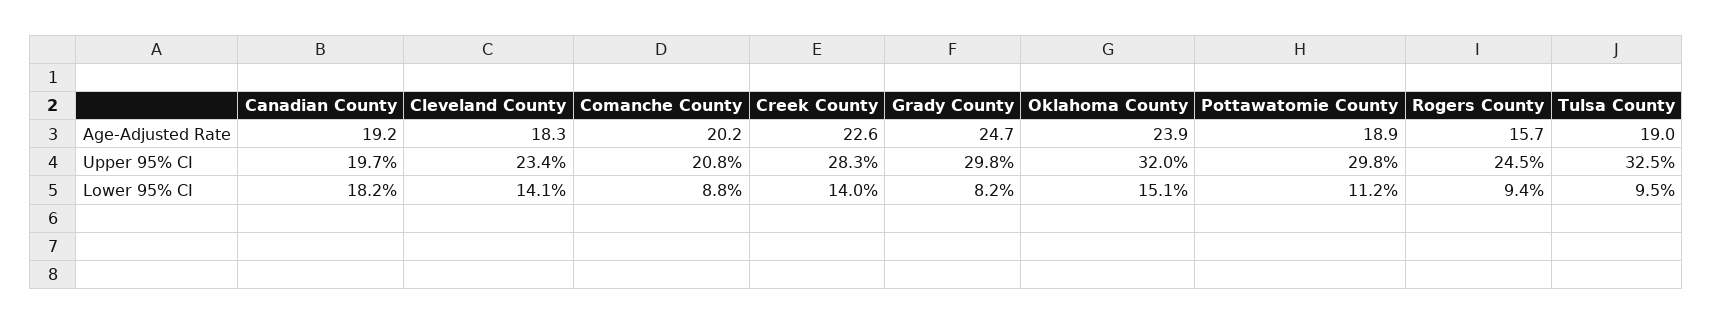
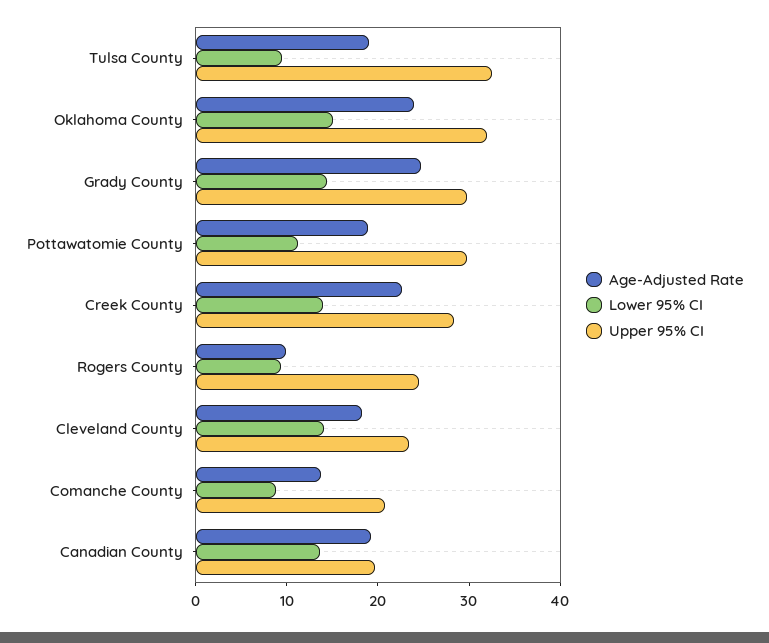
  {
    "Age-Adjusted Rate": {
      "Canadian County": 19.2,
      "Cleveland County": 18.3,
-     "Comanche County": 20.2,
+     "Comanche County": 14,
      "Creek County": 22.6,
      "Grady County": 24.7,
      "Oklahoma County": 23.9,
      "Pottawatomie County": 18.9,
-     "Rogers County": 15.7,
+     "Rogers County": 10,
      "Tulsa County": 19
    },
    "Upper 95% CI": {
      "Canadian County": 19.7,
      "Cleveland County": 23.4,
      "Comanche County": 20.8,
      "Creek County": 28.3,
      "Grady County": 29.8,
      "Oklahoma County": 32,
      "Pottawatomie County": 29.8,
      "Rogers County": 24.5,
      "Tulsa County": 32.5
    },
    "Lower 95% CI": {
-     "Canadian County": 18.2,
+     "Canadian County": 14,
      "Cleveland County": 14.1,
      "Comanche County": 8.8,
      "Creek County": 14,
-     "Grady County": 8.2,
+     "Grady County": 14,
      "Oklahoma County": 15.1,
      "Pottawatomie County": 11.2,
      "Rogers County": 9.4,
      "Tulsa County": 9.5
    }
  }

